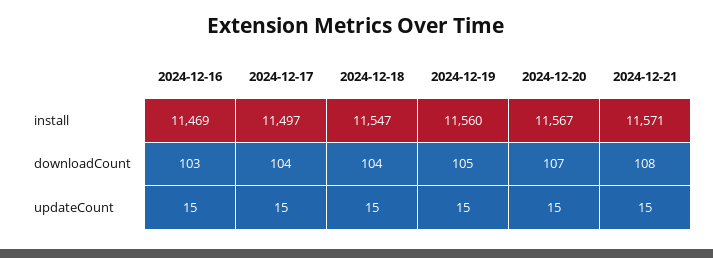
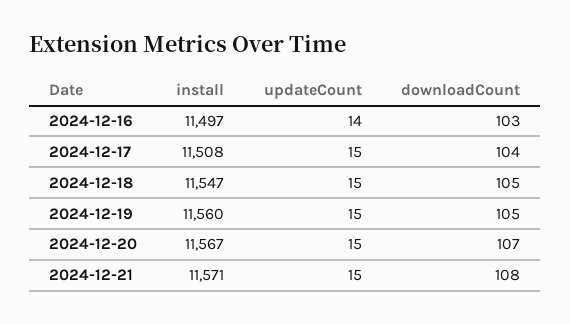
  {
    "2024-12-16": {
-     "install": 11469,
+     "install": 11497,
      "downloadCount": 103,
-     "updateCount": 15
+     "updateCount": 14
    },
    "2024-12-17": {
-     "install": 11497,
+     "install": 11508,
      "downloadCount": 104,
      "updateCount": 15
    },
    "2024-12-18": {
      "install": 11547,
-     "downloadCount": 104,
+     "downloadCount": 105,
      "updateCount": 15
    },
    "2024-12-19": {
      "install": 11560,
      "downloadCount": 105,
      "updateCount": 15
    },
    "2024-12-20": {
      "install": 11567,
      "downloadCount": 107,
      "updateCount": 15
    },
    "2024-12-21": {
      "install": 11571,
      "downloadCount": 108,
      "updateCount": 15
    }
  }

